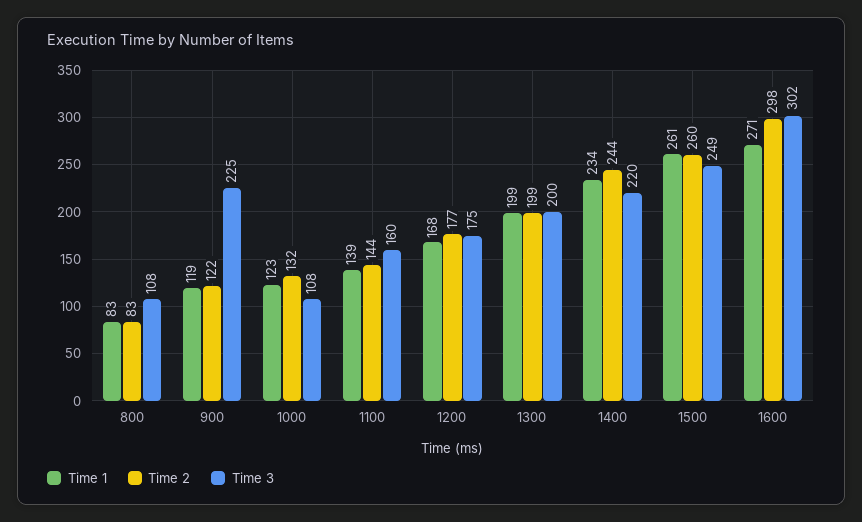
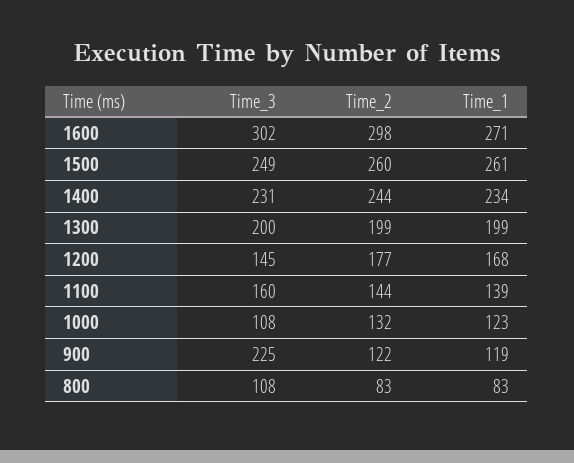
  {
    "Time 1": {
      "800": 83,
      "900": 119,
      "1000": 123,
      "1100": 139,
      "1200": 168,
      "1300": 199,
      "1400": 234,
      "1500": 261,
      "1600": 271
    },
    "Time 2": {
      "800": 83,
      "900": 122,
      "1000": 132,
      "1100": 144,
      "1200": 177,
      "1300": 199,
      "1400": 244,
      "1500": 260,
      "1600": 298
    },
    "Time 3": {
      "800": 108,
      "900": 225,
      "1000": 108,
      "1100": 160,
-     "1200": 175,
+     "1200": 145,
      "1300": 200,
-     "1400": 220,
+     "1400": 231,
      "1500": 249,
      "1600": 302
    }
  }

